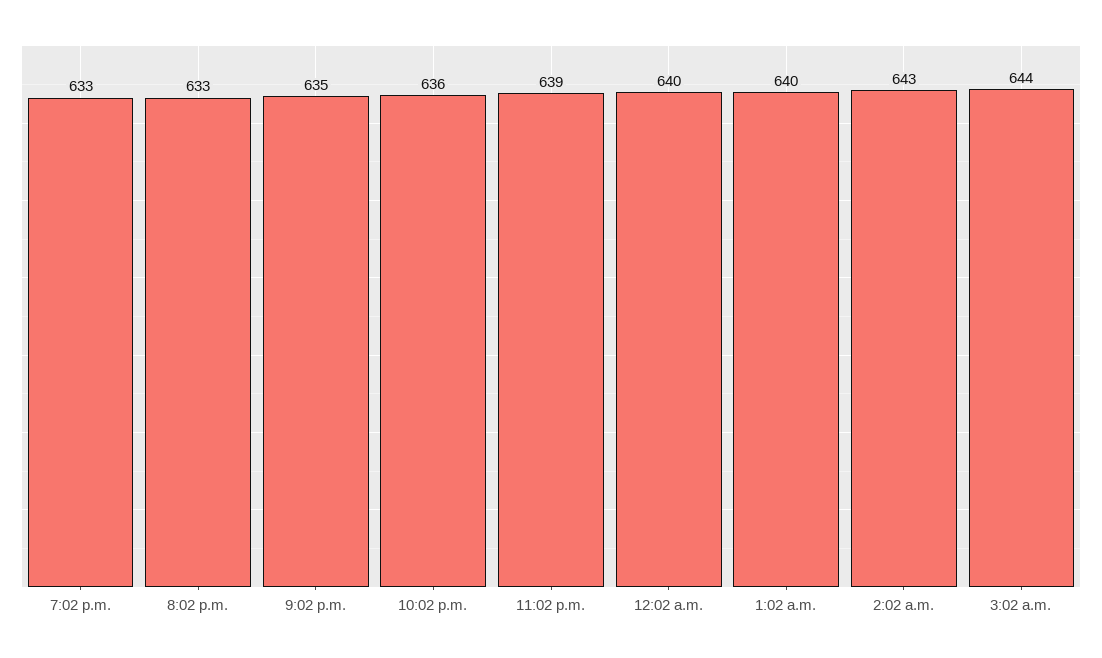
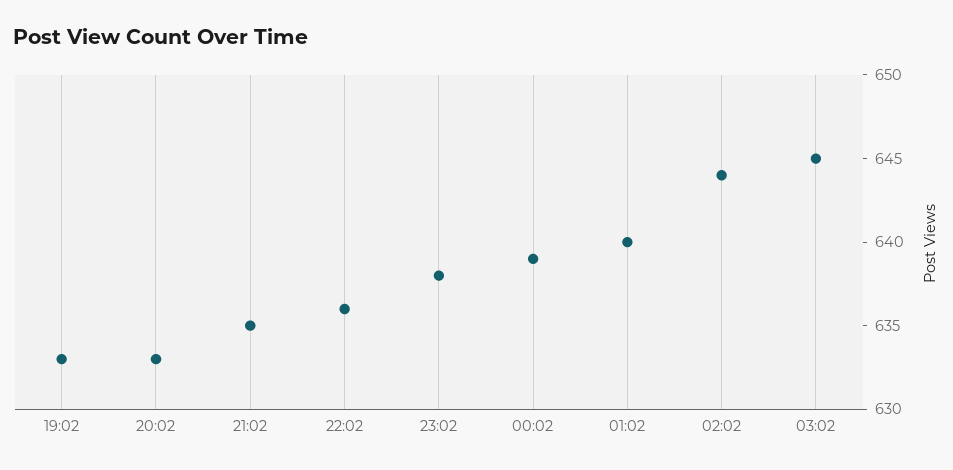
  {
    "7:02 p.m.": 633,
    "8:02 p.m.": 633,
    "9:02 p.m.": 635,
    "10:02 p.m.": 636,
-   "11:02 p.m.": 639,
+   "11:02 p.m.": 638,
-   "12:02 a.m.": 640,
+   "12:02 a.m.": 639,
    "1:02 a.m.": 640,
-   "2:02 a.m.": 643,
+   "2:02 a.m.": 644,
-   "3:02 a.m.": 644
+   "3:02 a.m.": 645
  }

